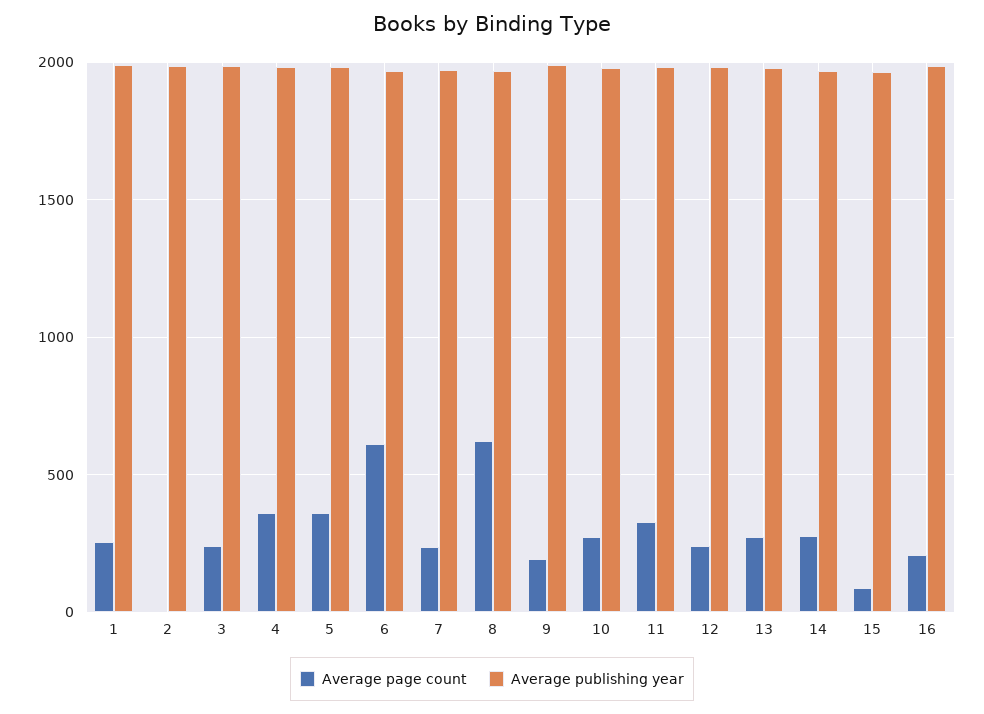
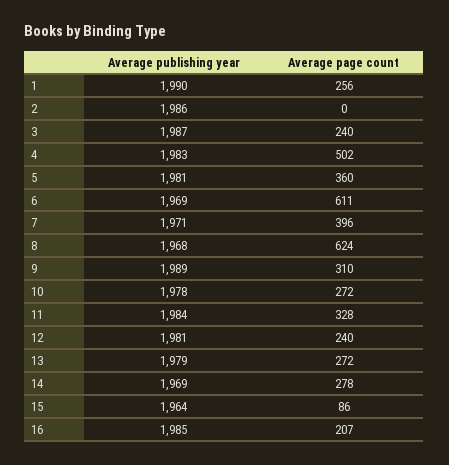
  {
    "Average page count": {
      "1": 256,
      "2": 0,
      "3": 240,
-     "4": 350,
+     "4": 502,
      "5": 360,
      "6": 611,
-     "7": 250,
+     "7": 396,
      "8": 624,
-     "9": 200,
+     "9": 310,
      "10": 272,
      "11": 328,
      "12": 240,
      "13": 272,
      "14": 278,
      "15": 86,
      "16": 207
    },
    "Average publishing year": {
      "1": 1990,
      "2": 1986,
      "3": 1987,
      "4": 1983,
      "5": 1981,
      "6": 1969,
      "7": 1971,
      "8": 1968,
      "9": 1989,
      "10": 1978,
      "11": 1984,
      "12": 1981,
      "13": 1979,
      "14": 1969,
      "15": 1964,
      "16": 1985
    }
  }

